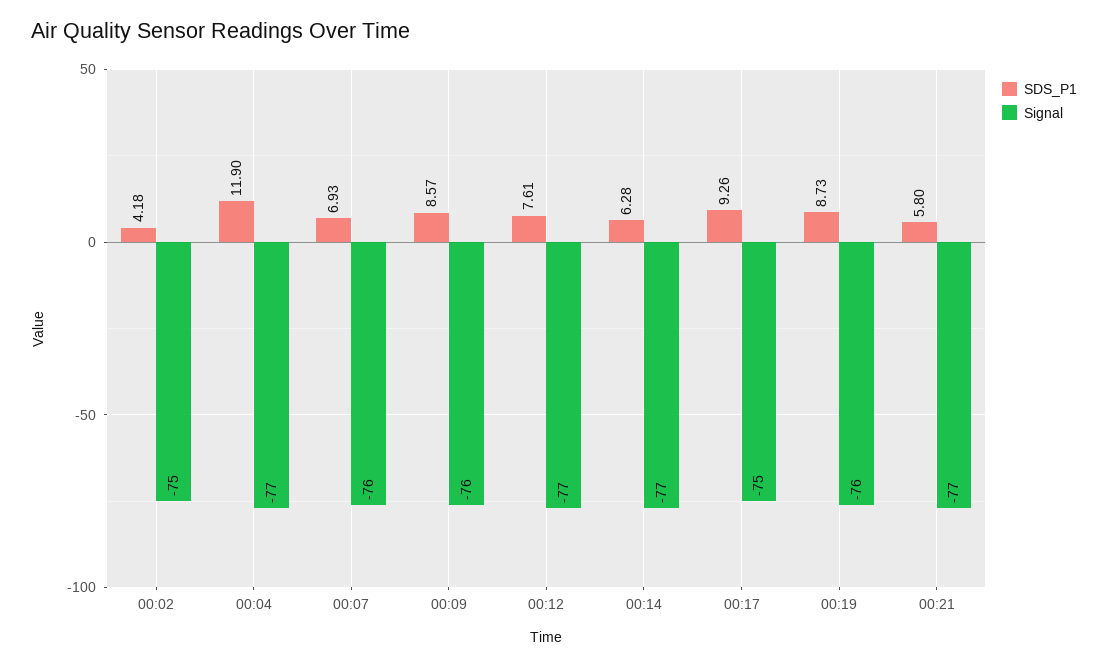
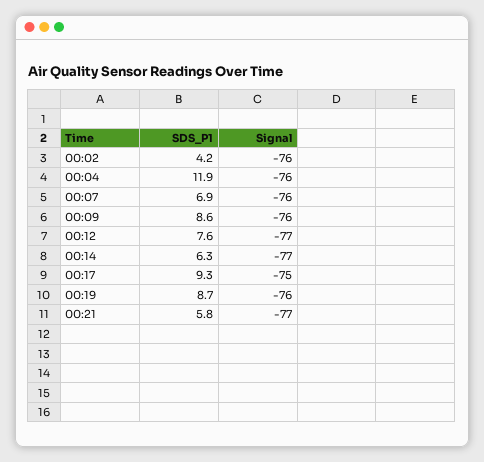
  {
    "SDS_P1": {
      "00:02": 4.18,
      "00:04": 11.9,
      "00:07": 6.93,
      "00:09": 8.57,
      "00:12": 7.61,
      "00:14": 6.28,
      "00:17": 9.26,
      "00:19": 8.73,
      "00:21": 5.8
    },
    "Signal": {
-     "00:02": -75,
+     "00:02": -76,
-     "00:04": -77,
+     "00:04": -76,
      "00:07": -76,
      "00:09": -76,
      "00:12": -77,
      "00:14": -77,
      "00:17": -75,
      "00:19": -76,
      "00:21": -77
    }
  }

